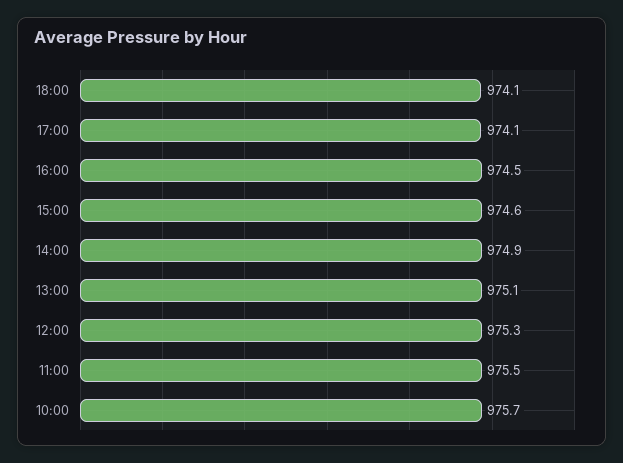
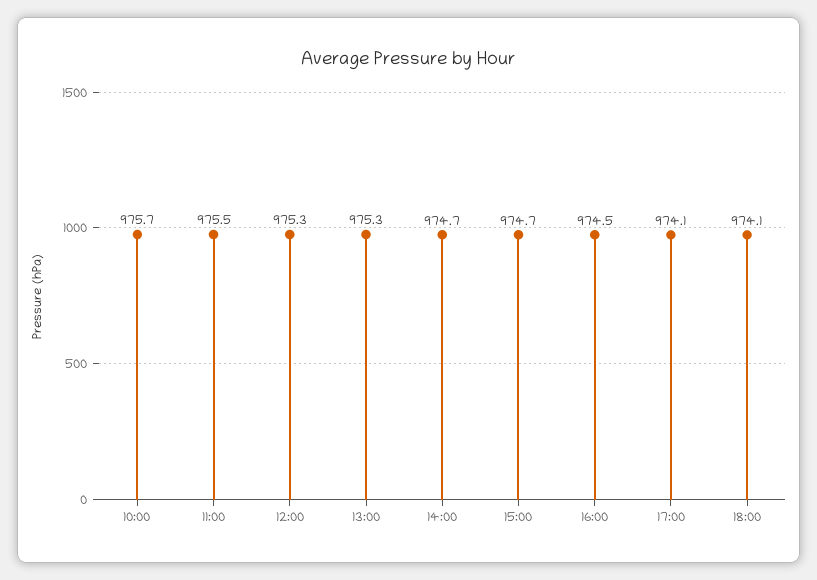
  {
    "18:00": 974.1,
    "17:00": 974.1,
    "16:00": 974.5,
-   "15:00": 974.6,
+   "15:00": 974.7,
-   "14:00": 974.9,
+   "14:00": 974.7,
-   "13:00": 975.1,
+   "13:00": 975.3,
    "12:00": 975.3,
    "11:00": 975.5,
    "10:00": 975.7
  }

